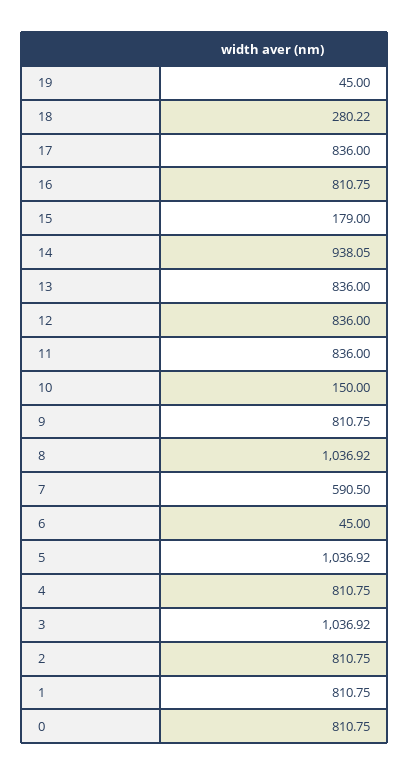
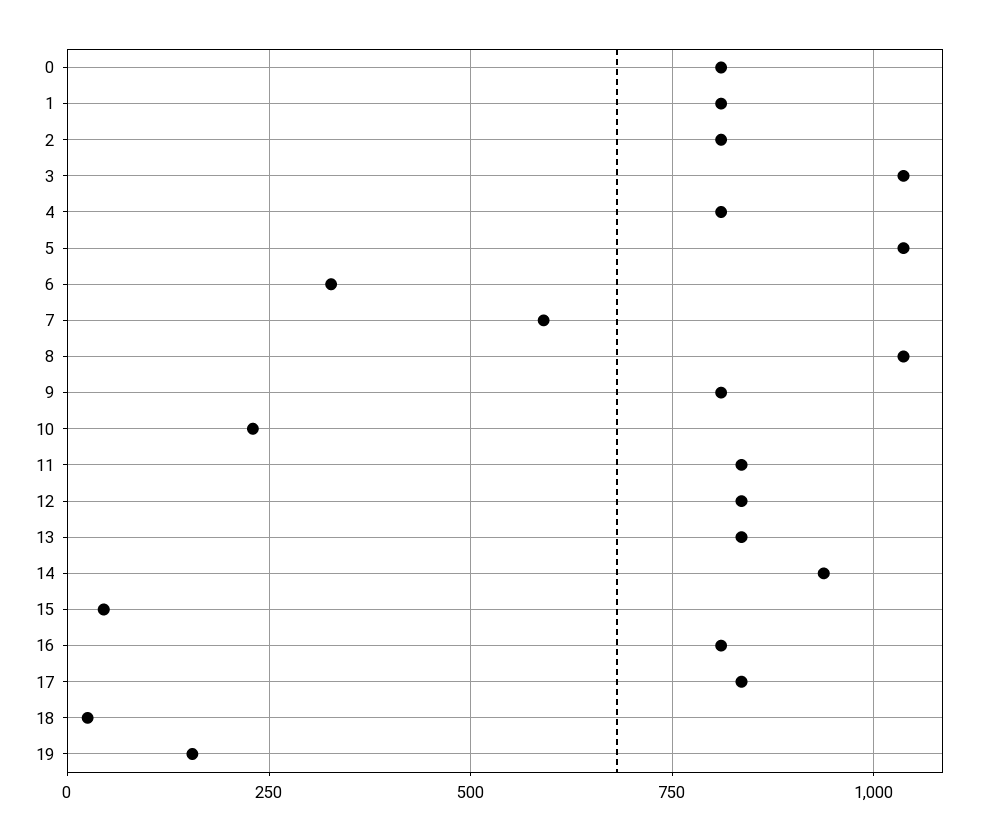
  {
-   "19": 45,
+   "19": 150,
-   "18": 280.22,
+   "18": 25,
    "17": 836,
    "16": 810.75,
-   "15": 179,
+   "15": 50,
    "14": 938.05,
    "13": 836,
    "12": 836,
    "11": 836,
-   "10": 150,
+   "10": 225,
    "9": 810.75,
    "8": 1036.92,
    "7": 590.5,
-   "6": 45,
+   "6": 325,
    "5": 1036.92,
    "4": 810.75,
    "3": 1036.92,
    "2": 810.75,
    "1": 810.75,
    "0": 810.75
  }

